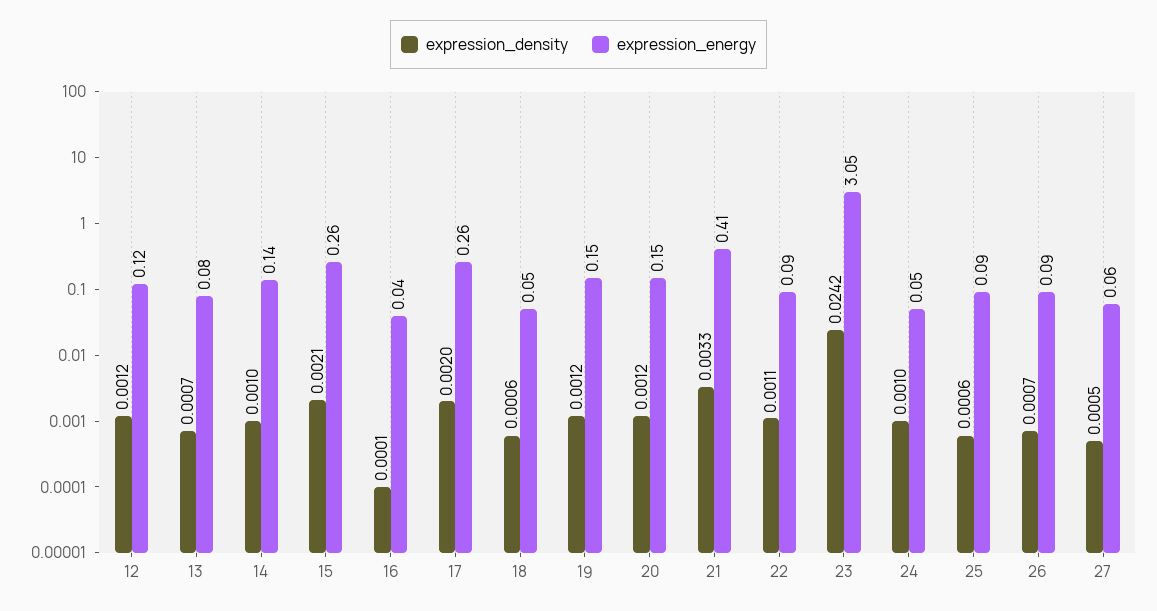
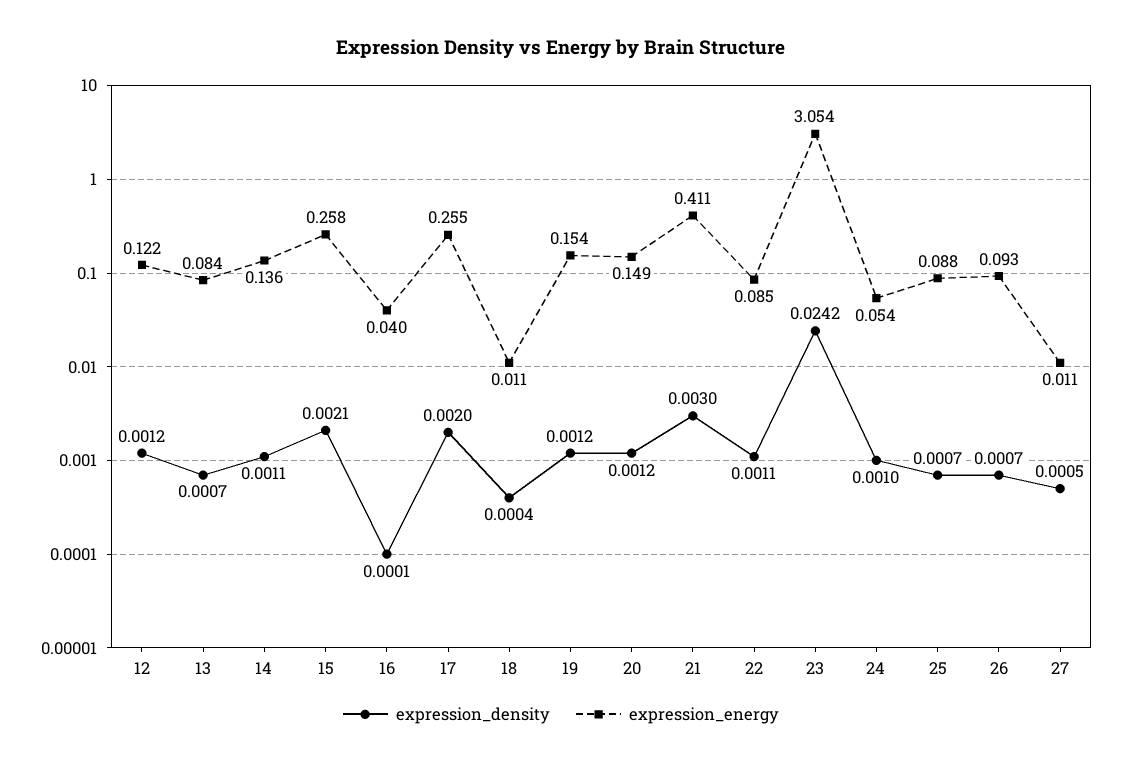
  {
    "expression_density": {
      "12": 0.0012,
      "13": 0.0007,
-     "14": 0.001,
+     "14": 0.0011,
      "15": 0.0021,
      "16": 0.0001,
      "17": 0.002,
-     "18": 0.0006,
+     "18": 0.0004,
      "19": 0.0012,
      "20": 0.0012,
-     "21": 0.0033,
+     "21": 0.003,
      "22": 0.0011,
      "23": 0.0242,
      "24": 0.001,
-     "25": 0.0006,
+     "25": 0.0007,
      "26": 0.0007,
      "27": 0.0005
    },
    "expression_energy": {
      "12": 0.122,
      "13": 0.084,
      "14": 0.136,
      "15": 0.258,
      "16": 0.04,
      "17": 0.255,
-     "18": 0.05,
+     "18": 0.011,
      "19": 0.154,
      "20": 0.149,
      "21": 0.411,
      "22": 0.085,
      "23": 3.054,
      "24": 0.054,
      "25": 0.088,
      "26": 0.093,
-     "27": 0.06
+     "27": 0.011
    }
  }

